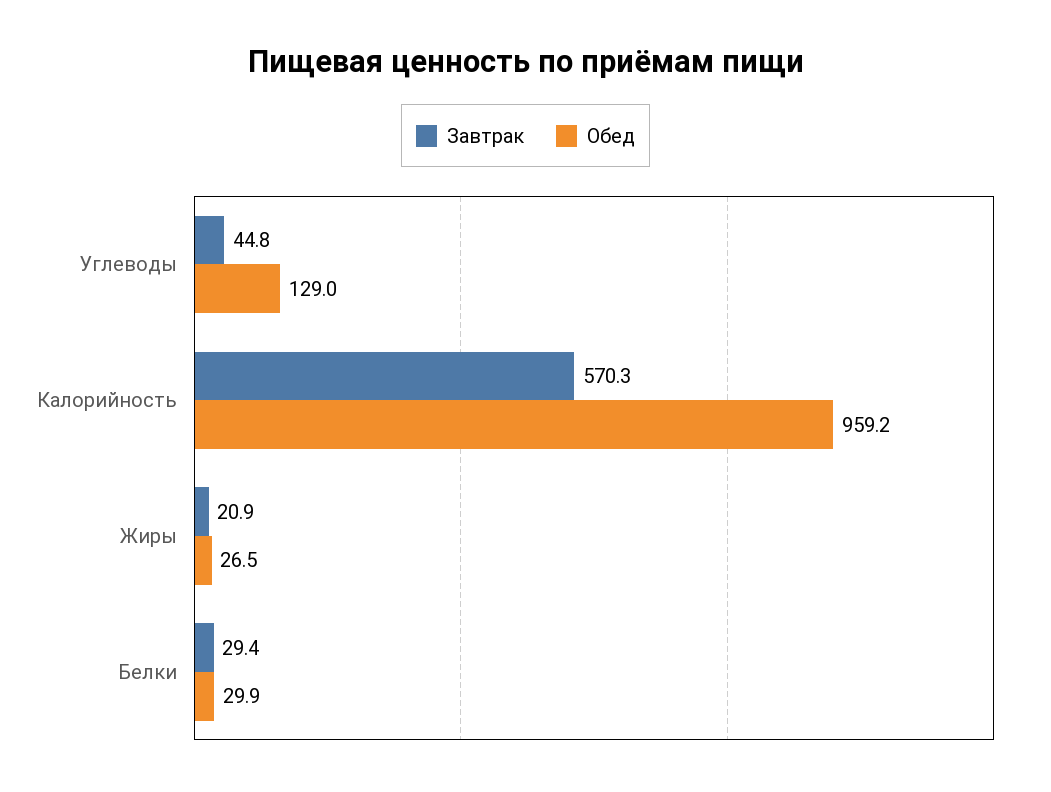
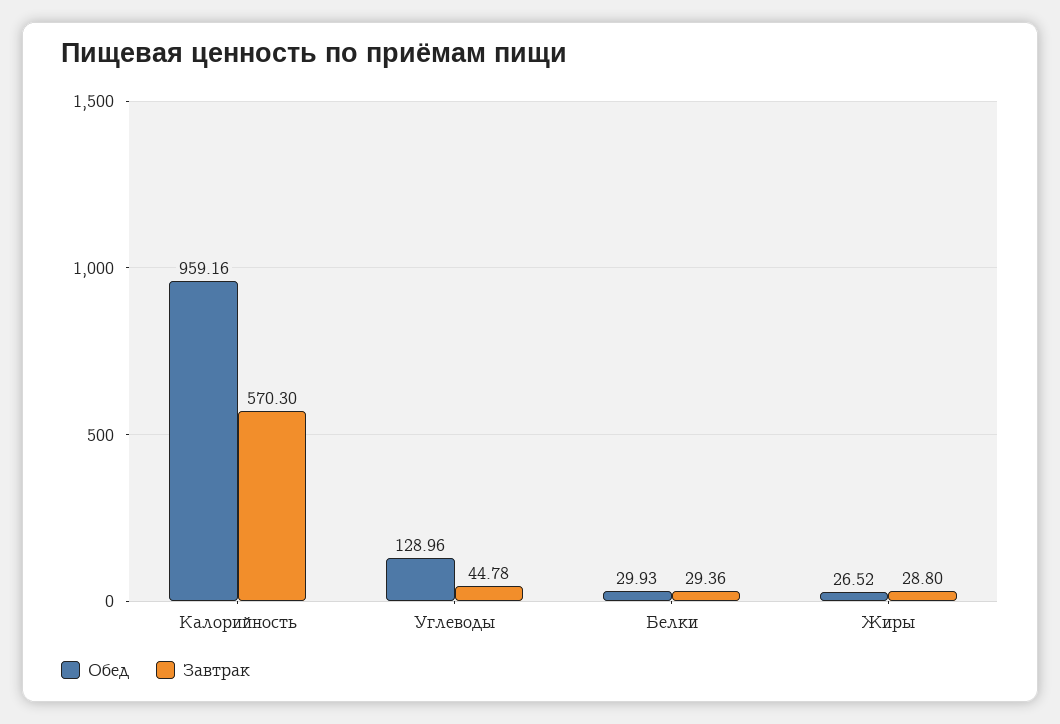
  {
    "Завтрак": {
      "Углеводы": 44.78,
      "Калорийность": 570.3,
-     "Жиры": 20.9,
+     "Жиры": 28.8,
      "Белки": 29.36
    },
    "Обед": {
      "Углеводы": 128.96,
      "Калорийность": 959.16,
      "Жиры": 26.52,
      "Белки": 29.93
    }
  }

